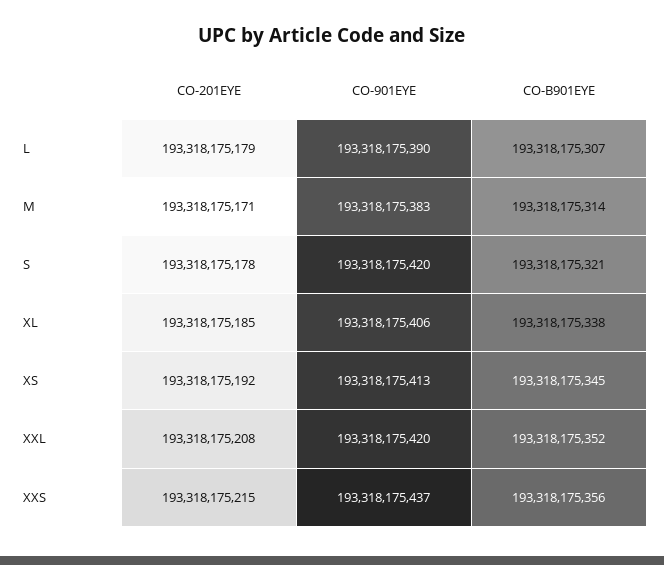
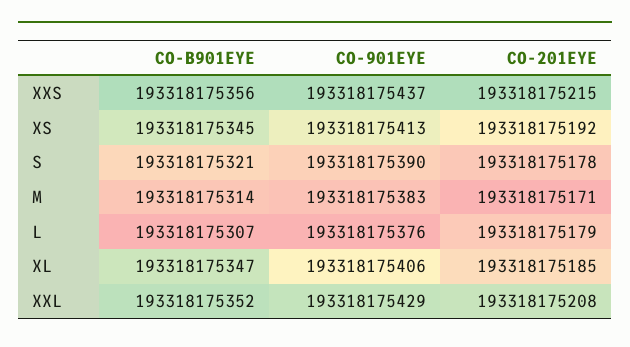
  {
    "CO-201EYE": {
      "L": 193318175179,
      "M": 193318175171,
      "S": 193318175178,
      "XL": 193318175185,
      "XS": 193318175192,
      "XXL": 193318175208,
      "XXS": 193318175215
    },
    "CO-901EYE": {
-     "L": 193318175390,
+     "L": 193318175376,
      "M": 193318175383,
-     "S": 193318175420,
+     "S": 193318175390,
      "XL": 193318175406,
      "XS": 193318175413,
-     "XXL": 193318175420,
+     "XXL": 193318175429,
      "XXS": 193318175437
    },
    "CO-B901EYE": {
      "L": 193318175307,
      "M": 193318175314,
      "S": 193318175321,
-     "XL": 193318175338,
+     "XL": 193318175347,
      "XS": 193318175345,
      "XXL": 193318175352,
      "XXS": 193318175356
    }
  }

